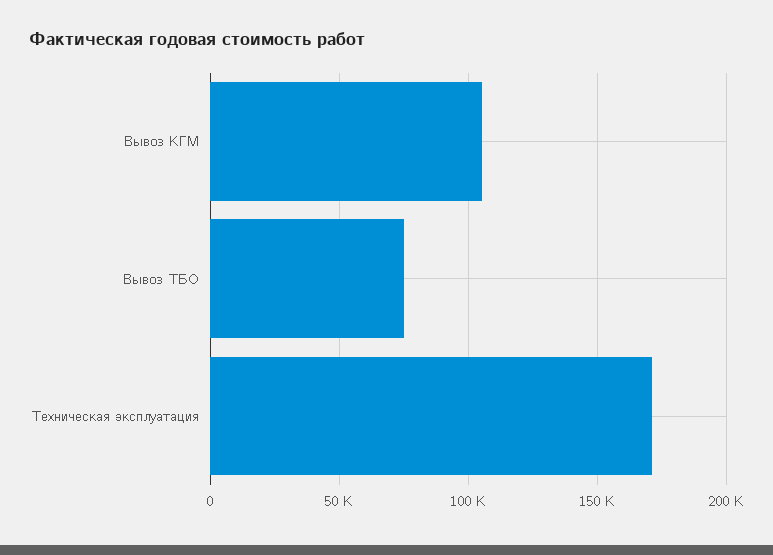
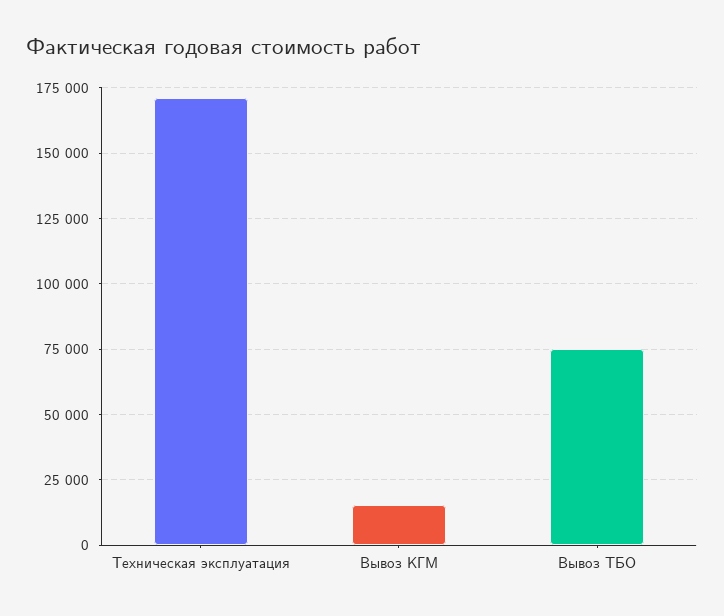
  {
-   "Вывоз КГМ": 105000,
+   "Вывоз КГМ": 15000,
    "Вывоз ТБО": 75000,
    "Техническая эксплуатация": 170000
  }

